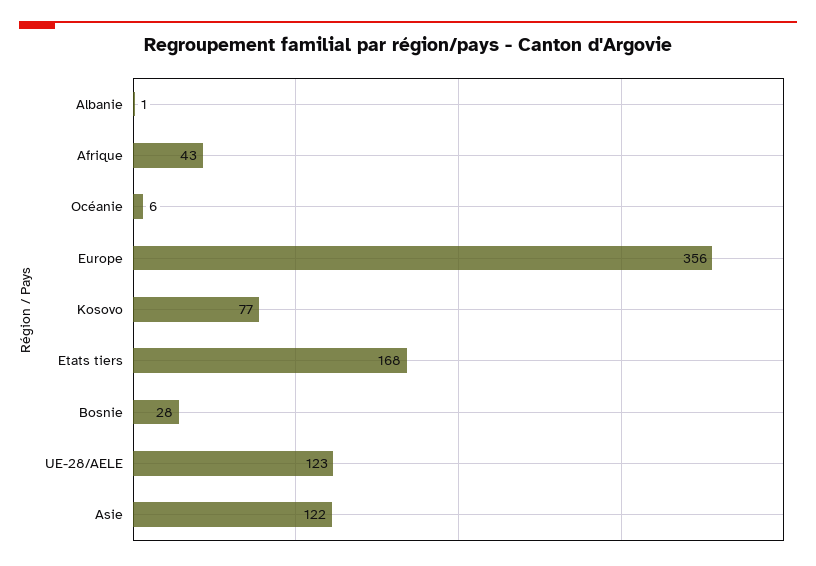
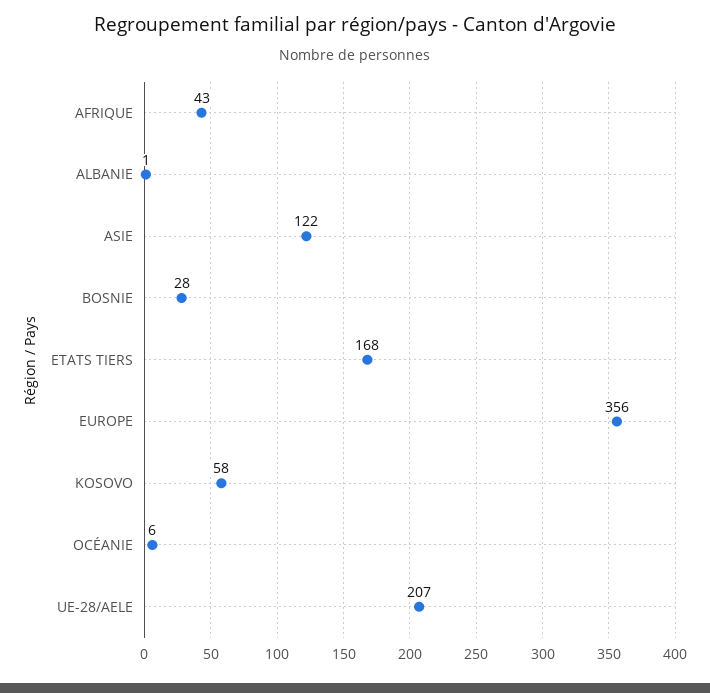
  {
    "Albanie": 1,
    "Afrique": 43,
    "Océanie": 6,
    "Europe": 356,
-   "Kosovo": 77,
+   "Kosovo": 58,
    "Etats tiers": 168,
    "Bosnie": 28,
-   "UE-28/AELE": 123,
+   "UE-28/AELE": 207,
    "Asie": 122
  }

